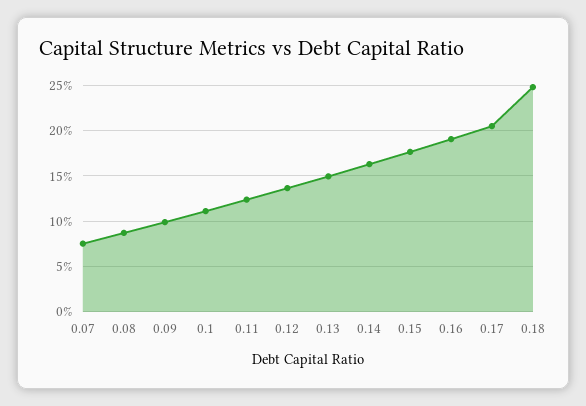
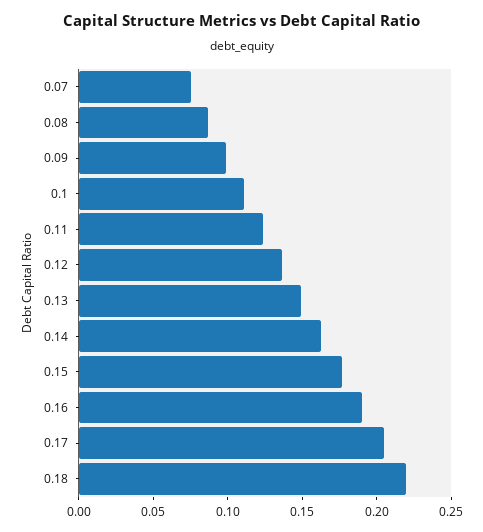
  {
    "0.07": 0.08,
    "0.08": 0.09,
    "0.09": 0.1,
    "0.1": 0.11,
    "0.11": 0.12,
    "0.12": 0.14,
    "0.13": 0.15,
    "0.14": 0.16,
    "0.15": 0.18,
    "0.16": 0.19,
    "0.17": 0.2,
-   "0.18": 0.25
+   "0.18": 0.22
  }

